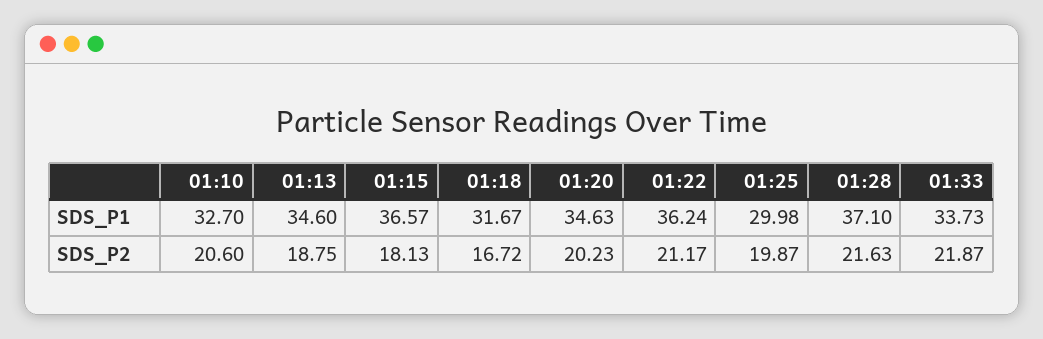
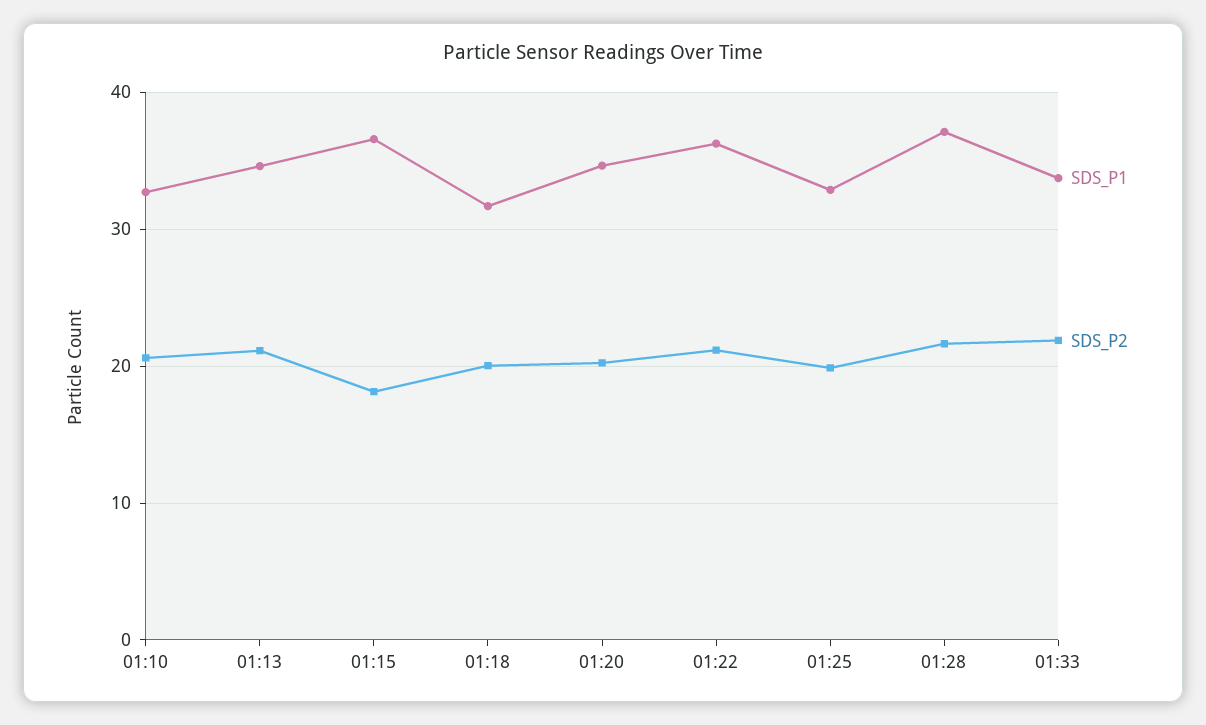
  {
    "SDS_P1": {
      "01:10": 32.7,
      "01:13": 34.6,
      "01:15": 36.57,
      "01:18": 31.67,
      "01:20": 34.63,
      "01:22": 36.24,
-     "01:25": 29.98,
+     "01:25": 33,
      "01:28": 37.1,
      "01:33": 33.73
    },
    "SDS_P2": {
      "01:10": 20.6,
-     "01:13": 18.75,
+     "01:13": 21,
      "01:15": 18.13,
-     "01:18": 16.72,
+     "01:18": 20,
      "01:20": 20.23,
      "01:22": 21.17,
      "01:25": 19.87,
      "01:28": 21.63,
      "01:33": 21.87
    }
  }

